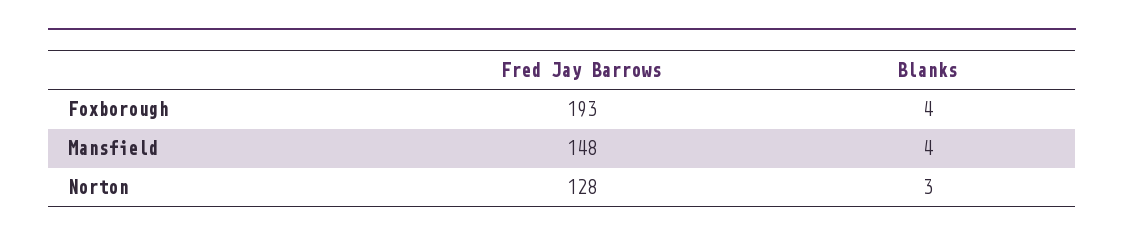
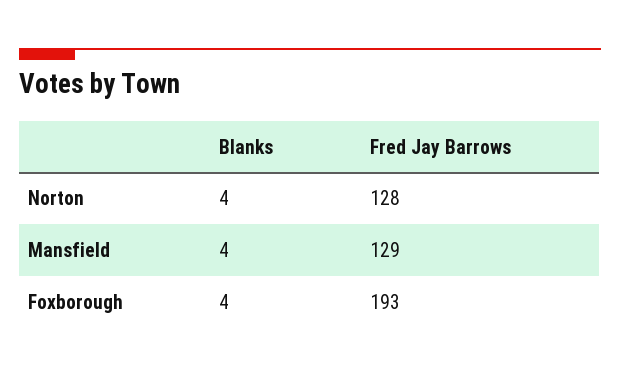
  {
    "Fred Jay Barrows": {
      "Foxborough": 193,
-     "Mansfield": 148,
+     "Mansfield": 129,
      "Norton": 128
    },
    "Blanks": {
      "Foxborough": 4,
      "Mansfield": 4,
-     "Norton": 3
+     "Norton": 4
    }
  }

